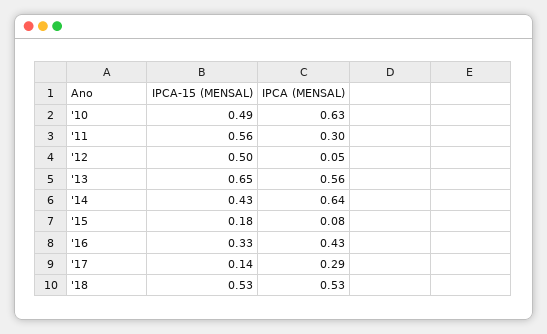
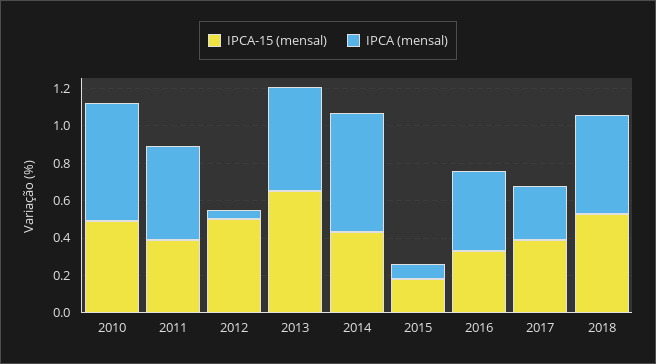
  {
    "IPCA-15 (MENSAL)": {
      "'10": 0.49,
-     "'11": 0.56,
+     "'11": 0.4,
      "'12": 0.5,
      "'13": 0.65,
      "'14": 0.43,
      "'15": 0.18,
      "'16": 0.33,
-     "'17": 0.14,
+     "'17": 0.4,
      "'18": 0.53
    },
    "IPCA (MENSAL)": {
      "'10": 0.63,
-     "'11": 0.3,
+     "'11": 0.5,
      "'12": 0.05,
      "'13": 0.56,
      "'14": 0.64,
      "'15": 0.08,
      "'16": 0.43,
      "'17": 0.29,
      "'18": 0.53
    }
  }

